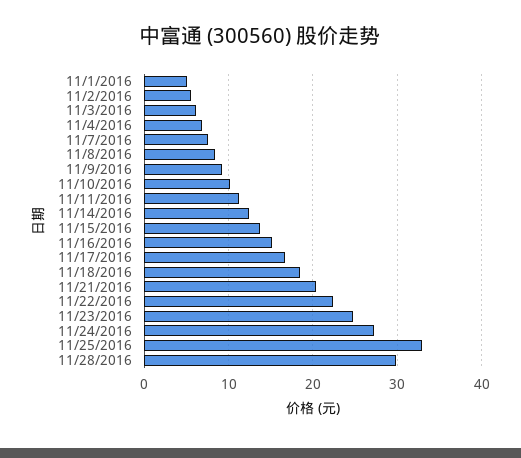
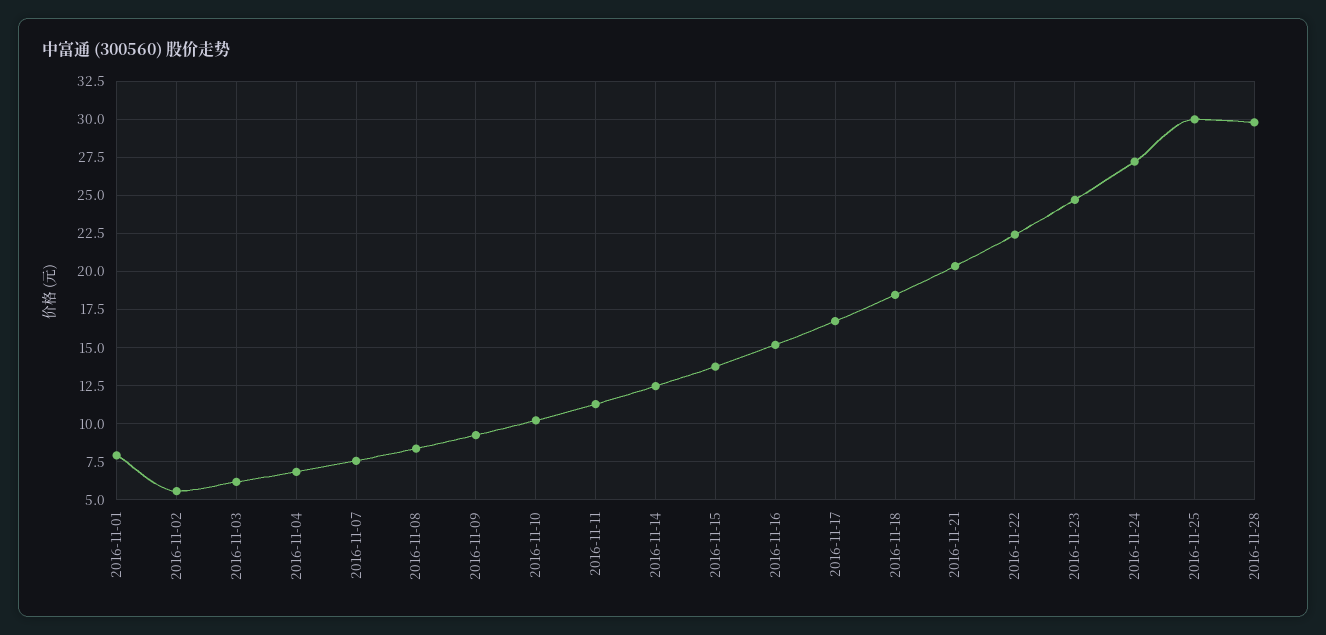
  {
-   "11/1/2016": 5,
+   "11/1/2016": 8,
    "11/2/2016": 5.5,
    "11/3/2016": 6,
    "11/4/2016": 7,
    "11/7/2016": 7.5,
    "11/8/2016": 8.5,
    "11/9/2016": 9.5,
    "11/10/2016": 10,
    "11/11/2016": 11.5,
    "11/14/2016": 12.5,
    "11/15/2016": 14,
    "11/16/2016": 15,
    "11/17/2016": 16.5,
    "11/18/2016": 18.5,
    "11/21/2016": 20.5,
    "11/22/2016": 22.5,
    "11/23/2016": 24.5,
    "11/24/2016": 27,
-   "11/25/2016": 33,
+   "11/25/2016": 30,
    "11/28/2016": 30
  }

